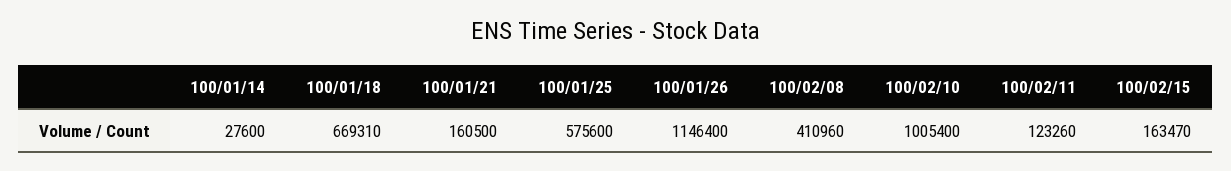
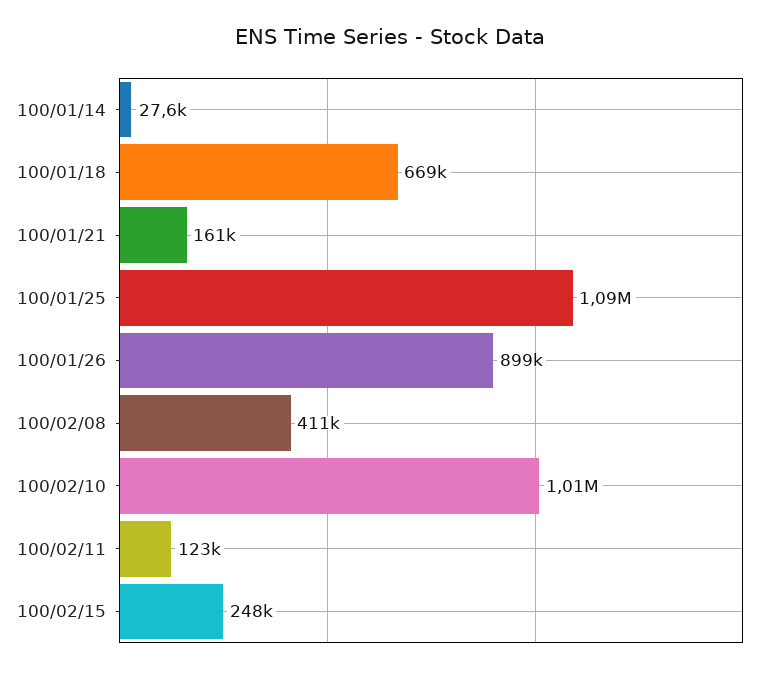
  {
    "100/01/14": 27600,
    "100/01/18": 669310,
    "100/01/21": 160500,
-   "100/01/25": 575600,
+   "100/01/25": 1090000,
-   "100/01/26": 1146400,
+   "100/01/26": 899000,
    "100/02/08": 410960,
    "100/02/10": 1005400,
    "100/02/11": 123260,
-   "100/02/15": 163470
+   "100/02/15": 248000
  }

